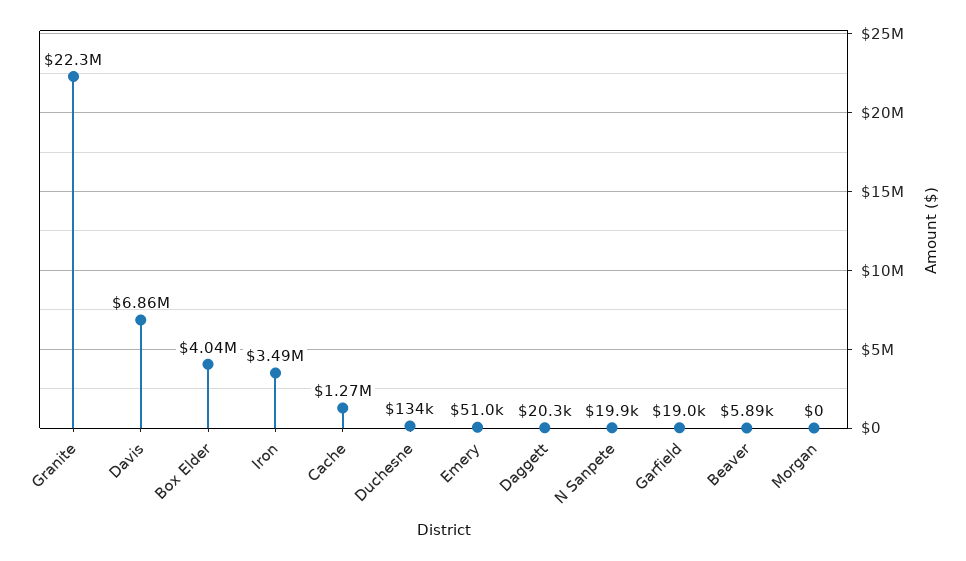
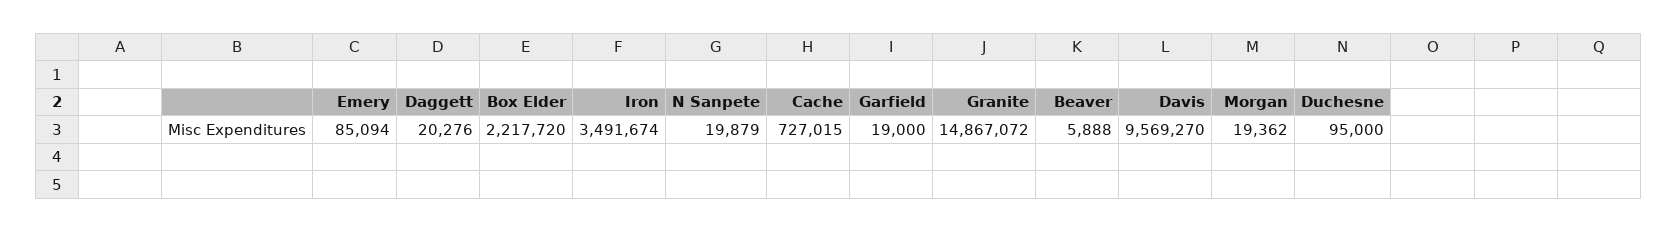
  {
-   "Granite": 22300000,
+   "Granite": 14867072,
-   "Davis": 6860000,
+   "Davis": 9569270,
-   "Box Elder": 4040000,
+   "Box Elder": 2217720,
    "Iron": 3491674,
-   "Cache": 1270000,
+   "Cache": 727015,
-   "Duchesne": 134000,
+   "Duchesne": 95000,
-   "Emery": 51000,
+   "Emery": 85094,
    "Daggett": 20276,
    "N Sanpete": 19879,
    "Garfield": 19000,
    "Beaver": 5888,
-   "Morgan": 0
+   "Morgan": 19362
  }

